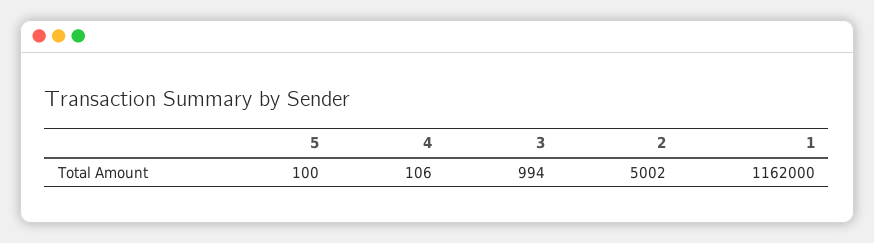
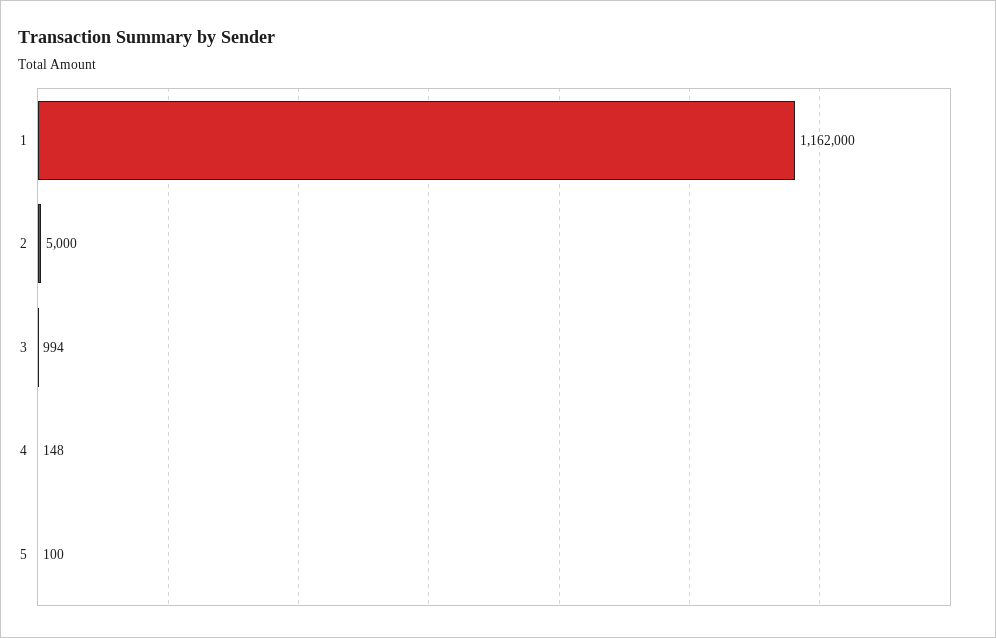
  {
    "5": 100,
-   "4": 106,
+   "4": 148,
    "3": 994,
-   "2": 5002,
+   "2": 5000,
    "1": 1162000
  }

